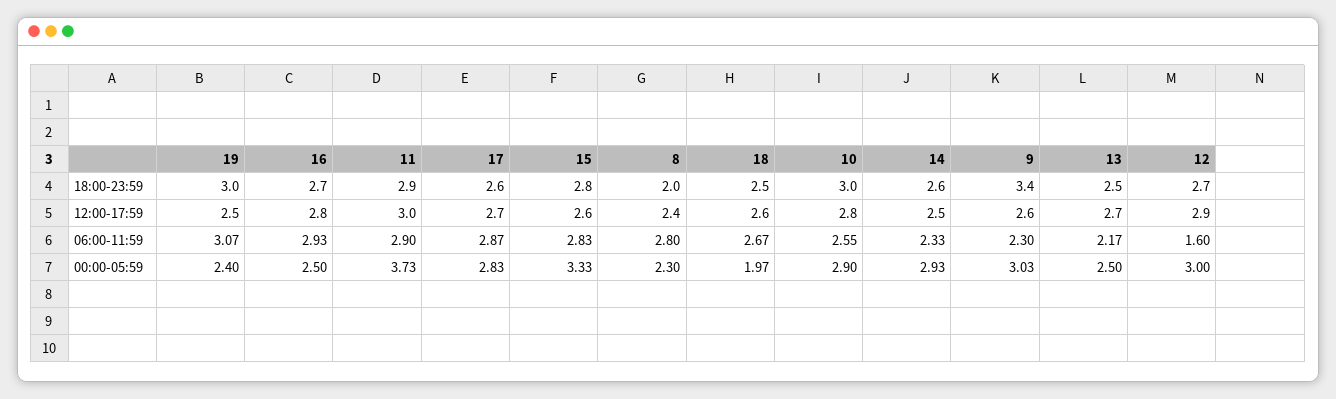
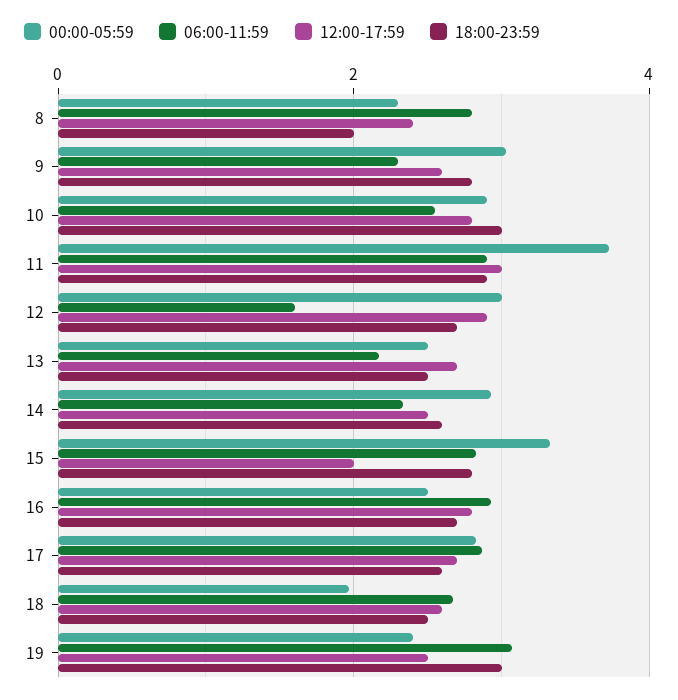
  {
    "18:00-23:59": {
      "19": 3,
      "16": 2.7,
      "11": 2.9,
      "17": 2.6,
      "15": 2.8,
      "8": 2,
      "18": 2.5,
      "10": 3,
      "14": 2.6,
-     "9": 3.4,
+     "9": 2.8,
      "13": 2.5,
      "12": 2.7
    },
    "12:00-17:59": {
      "19": 2.5,
      "16": 2.8,
      "11": 3,
      "17": 2.7,
-     "15": 2.6,
+     "15": 2,
      "8": 2.4,
      "18": 2.6,
      "10": 2.8,
      "14": 2.5,
      "9": 2.6,
      "13": 2.7,
      "12": 2.9
    },
    "06:00-11:59": {
      "19": 3.07,
      "16": 2.93,
      "11": 2.9,
      "17": 2.87,
      "15": 2.83,
      "8": 2.8,
      "18": 2.67,
      "10": 2.55,
      "14": 2.33,
      "9": 2.3,
      "13": 2.17,
      "12": 1.6
    },
    "00:00-05:59": {
      "19": 2.4,
      "16": 2.5,
      "11": 3.73,
      "17": 2.83,
      "15": 3.33,
      "8": 2.3,
      "18": 1.97,
      "10": 2.9,
      "14": 2.93,
      "9": 3.03,
      "13": 2.5,
      "12": 3
    }
  }

